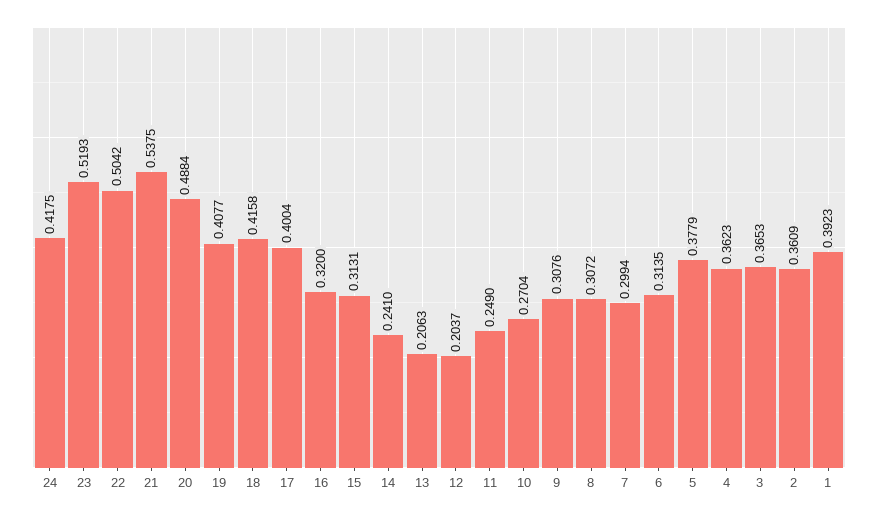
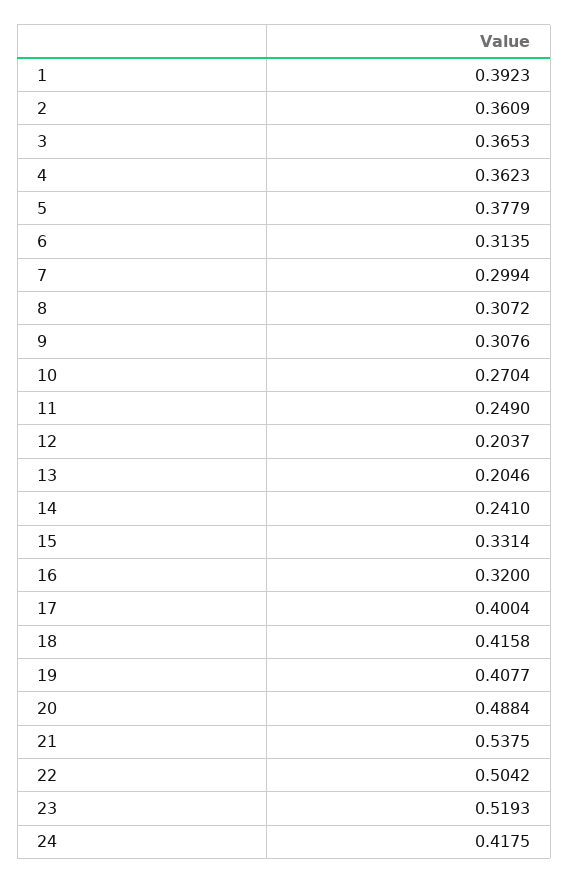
  {
    "24": 0.4175,
    "23": 0.5193,
    "22": 0.5042,
    "21": 0.5375,
    "20": 0.4884,
    "19": 0.4077,
    "18": 0.4158,
    "17": 0.4004,
    "16": 0.32,
-   "15": 0.3131,
+   "15": 0.3314,
    "14": 0.241,
-   "13": 0.2063,
+   "13": 0.2046,
    "12": 0.2037,
    "11": 0.249,
    "10": 0.2704,
    "9": 0.3076,
    "8": 0.3072,
    "7": 0.2994,
    "6": 0.3135,
    "5": 0.3779,
    "4": 0.3623,
    "3": 0.3653,
    "2": 0.3609,
    "1": 0.3923
  }

